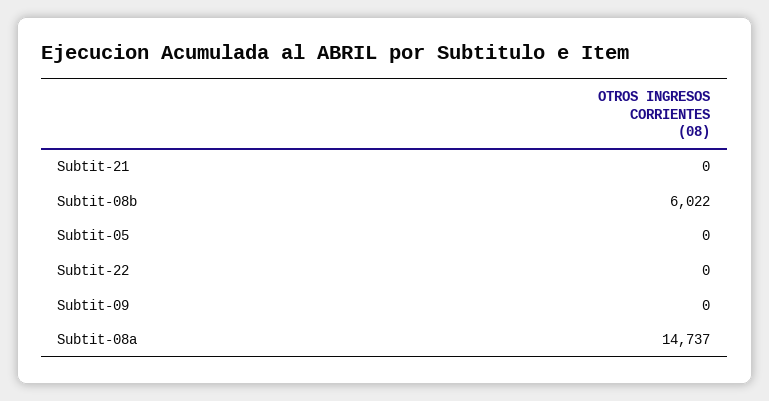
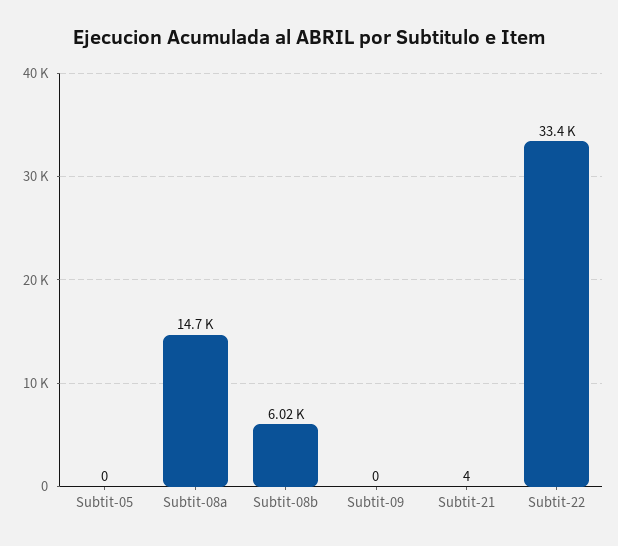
  {
-   "Subtit-21": 0,
+   "Subtit-21": 4,
    "Subtit-08b": 6022,
    "Subtit-05": 0,
-   "Subtit-22": 0,
+   "Subtit-22": 33400,
    "Subtit-09": 0,
    "Subtit-08a": 14737
  }

